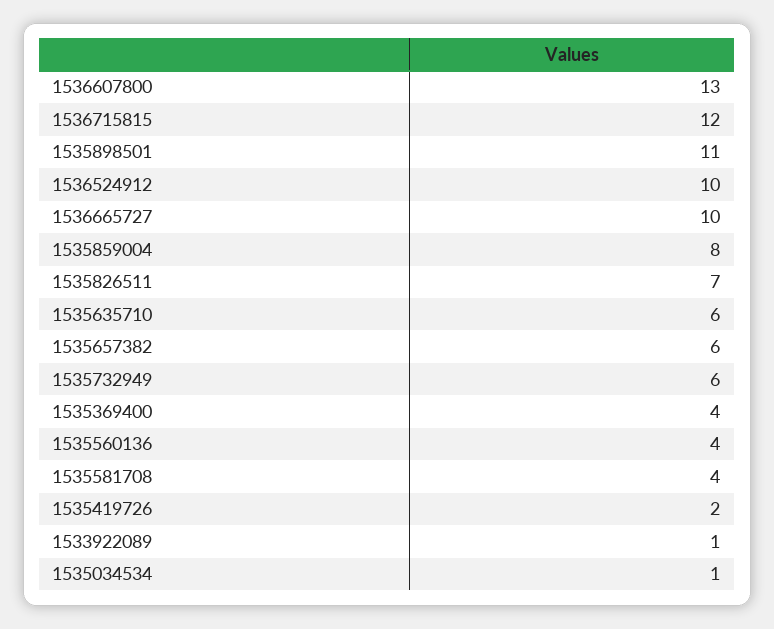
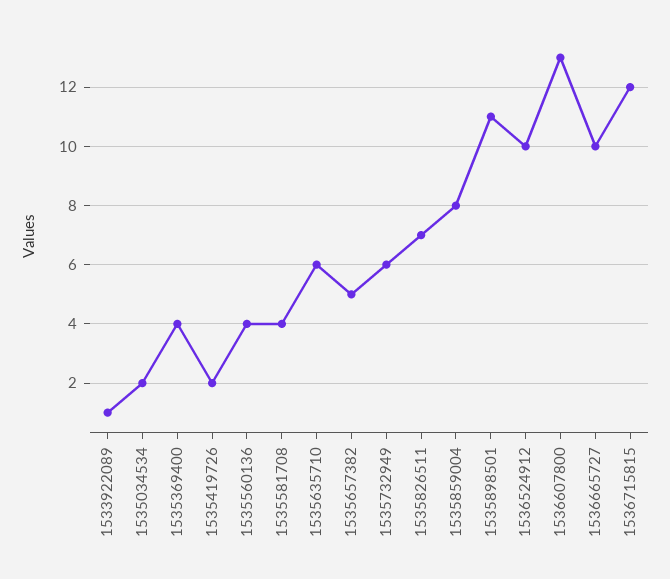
  {
    "1536607800": 13,
    "1536715815": 12,
    "1535898501": 11,
    "1536524912": 10,
    "1536665727": 10,
    "1535859004": 8,
    "1535826511": 7,
    "1535635710": 6,
-   "1535657382": 6,
+   "1535657382": 5,
    "1535732949": 6,
    "1535369400": 4,
    "1535560136": 4,
    "1535581708": 4,
    "1535419726": 2,
    "1533922089": 1,
-   "1535034534": 1
+   "1535034534": 2
  }

